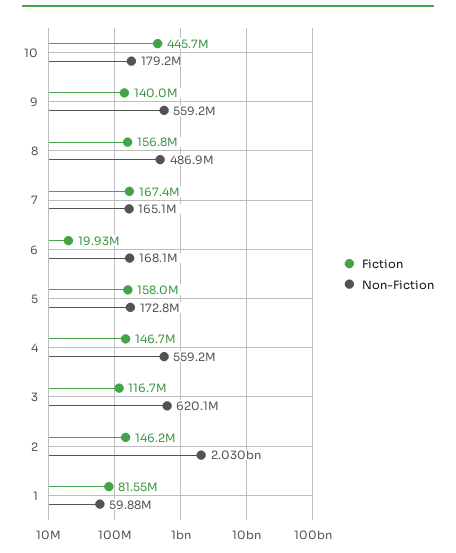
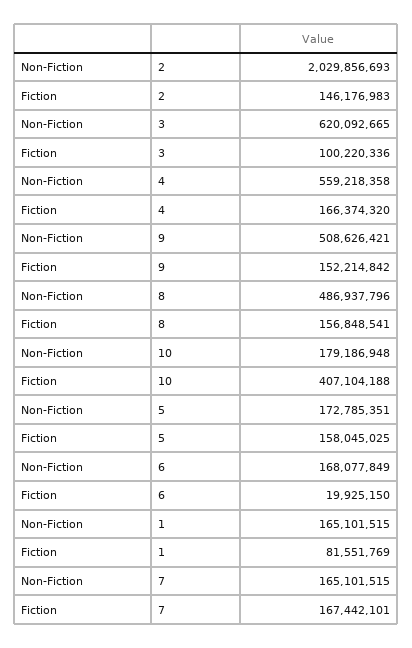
  {
    "Fiction": {
-     "10": 445700000,
+     "10": 407104188,
-     "9": 140000000,
+     "9": 152214842,
      "8": 156848541,
      "7": 167442101,
      "6": 19925150,
      "5": 158045025,
-     "4": 146700000,
+     "4": 166374320,
-     "3": 116700000,
+     "3": 100220336,
      "2": 146176983,
      "1": 81551769
    },
    "Non-Fiction": {
      "10": 179186948,
-     "9": 559200000,
+     "9": 508626421,
      "8": 486937796,
      "7": 165101515,
      "6": 168077849,
      "5": 172785351,
      "4": 559218358,
      "3": 620092665,
      "2": 2029856693,
-     "1": 59880000
+     "1": 165101515
    }
  }

